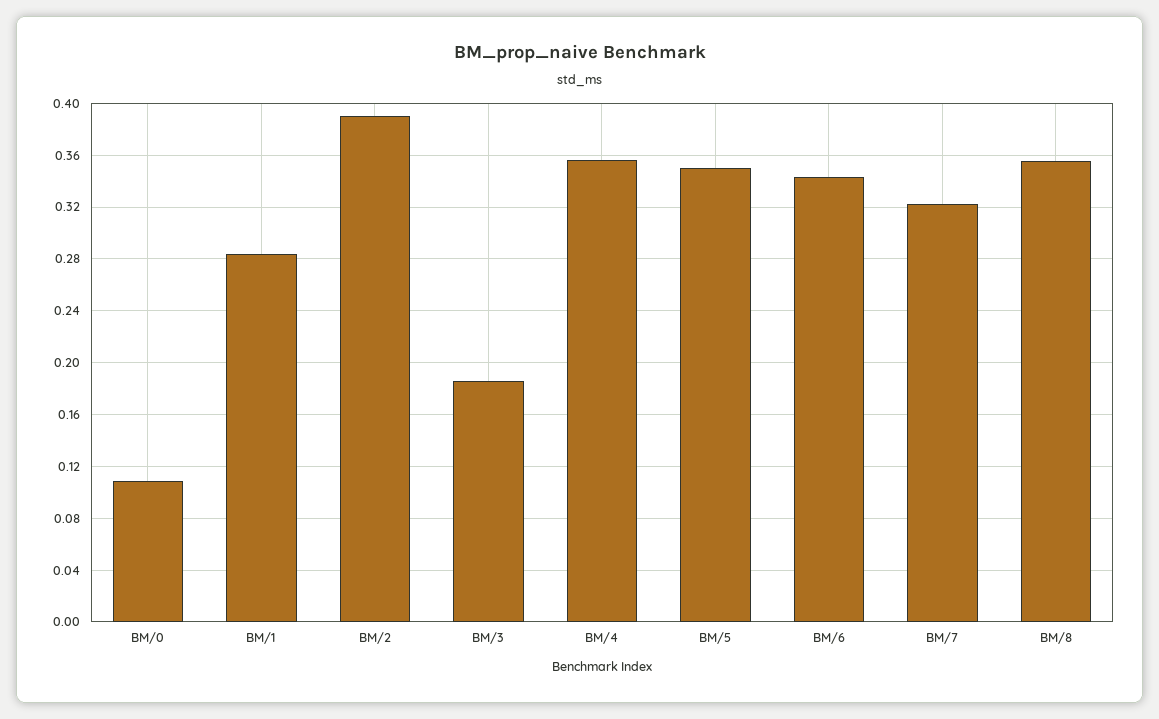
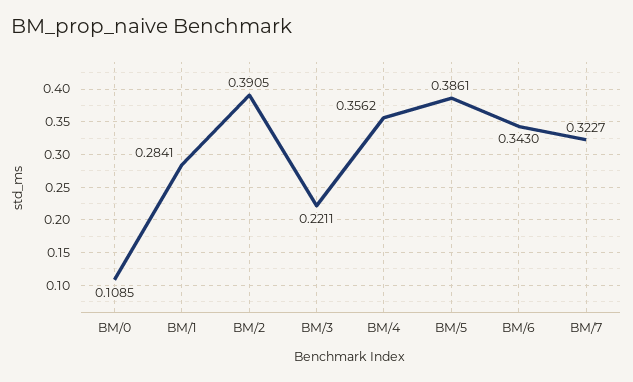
  {
    "BM/0": 0.1085,
    "BM/1": 0.2841,
    "BM/2": 0.3905,
-   "BM/3": 0.185,
+   "BM/3": 0.2211,
    "BM/4": 0.3562,
-   "BM/5": 0.35,
+   "BM/5": 0.3861,
    "BM/6": 0.343,
-   "BM/7": 0.3227,
+   "BM/7": 0.3227
-   "BM/8": 0.355
  }

